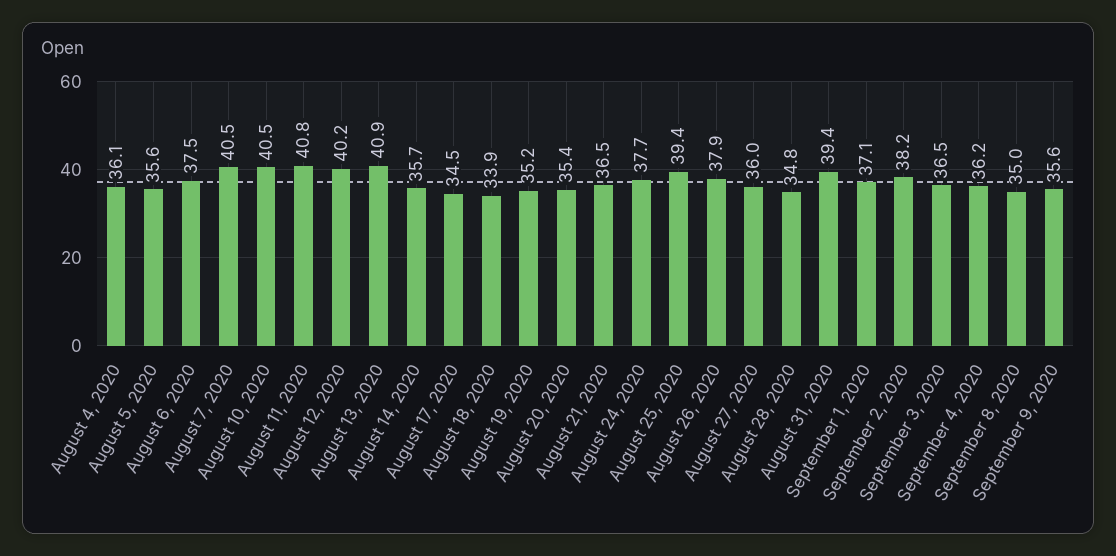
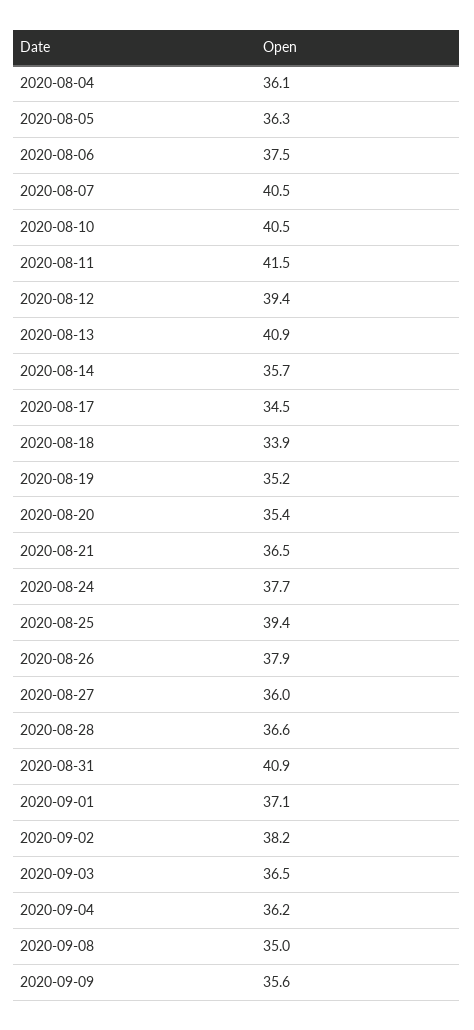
  {
    "August 4, 2020": 36.1,
-   "August 5, 2020": 35.6,
+   "August 5, 2020": 36.3,
    "August 6, 2020": 37.5,
    "August 7, 2020": 40.5,
    "August 10, 2020": 40.5,
-   "August 11, 2020": 40.8,
+   "August 11, 2020": 41.5,
-   "August 12, 2020": 40.2,
+   "August 12, 2020": 39.4,
    "August 13, 2020": 40.9,
    "August 14, 2020": 35.7,
    "August 17, 2020": 34.5,
    "August 18, 2020": 33.9,
    "August 19, 2020": 35.2,
    "August 20, 2020": 35.4,
    "August 21, 2020": 36.5,
    "August 24, 2020": 37.7,
    "August 25, 2020": 39.4,
    "August 26, 2020": 37.9,
    "August 27, 2020": 36,
-   "August 28, 2020": 34.8,
+   "August 28, 2020": 36.6,
-   "August 31, 2020": 39.4,
+   "August 31, 2020": 40.9,
    "September 1, 2020": 37.1,
    "September 2, 2020": 38.2,
    "September 3, 2020": 36.5,
    "September 4, 2020": 36.2,
    "September 8, 2020": 35,
    "September 9, 2020": 35.6
  }

